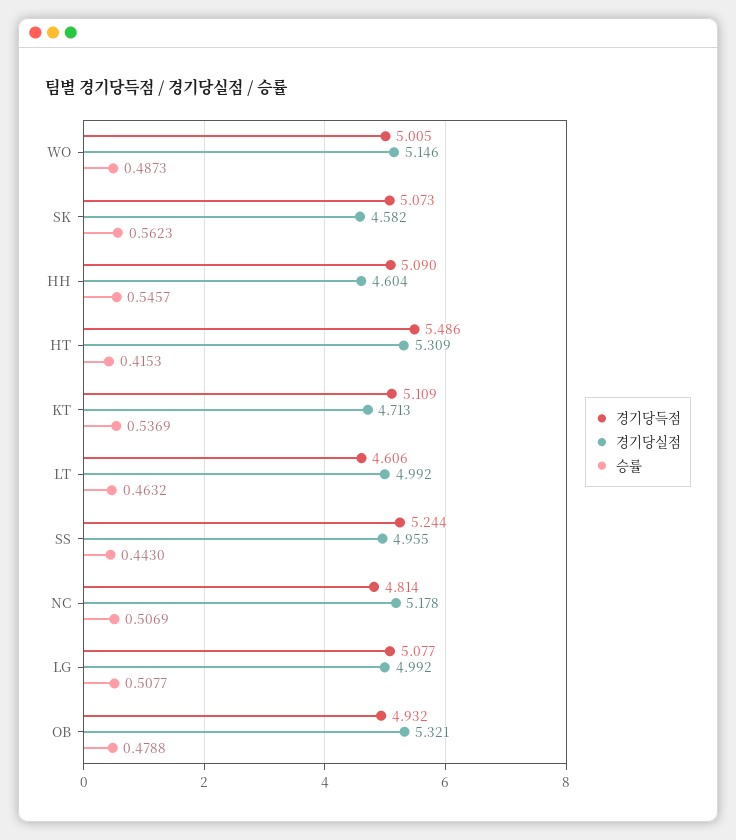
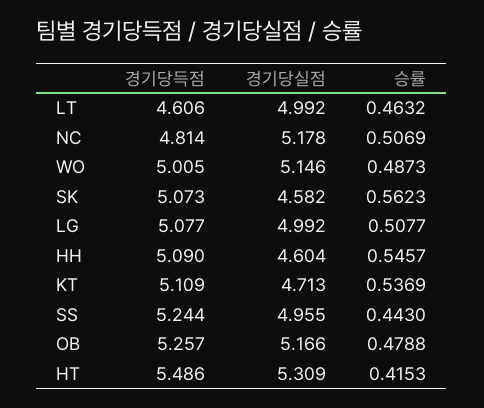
  {
    "경기당득점": {
      "WO": 5.005,
      "SK": 5.073,
      "HH": 5.09,
      "HT": 5.486,
      "KT": 5.109,
      "LT": 4.606,
      "SS": 5.244,
      "NC": 4.814,
      "LG": 5.077,
-     "OB": 4.932
+     "OB": 5.257
    },
    "경기당실점": {
      "WO": 5.146,
      "SK": 4.582,
      "HH": 4.604,
      "HT": 5.309,
      "KT": 4.713,
      "LT": 4.992,
      "SS": 4.955,
      "NC": 5.178,
      "LG": 4.992,
-     "OB": 5.321
+     "OB": 5.166
    },
    "승률": {
      "WO": 0.4873,
      "SK": 0.5623,
      "HH": 0.5457,
      "HT": 0.4153,
      "KT": 0.5369,
      "LT": 0.4632,
      "SS": 0.443,
      "NC": 0.5069,
      "LG": 0.5077,
      "OB": 0.4788
    }
  }

